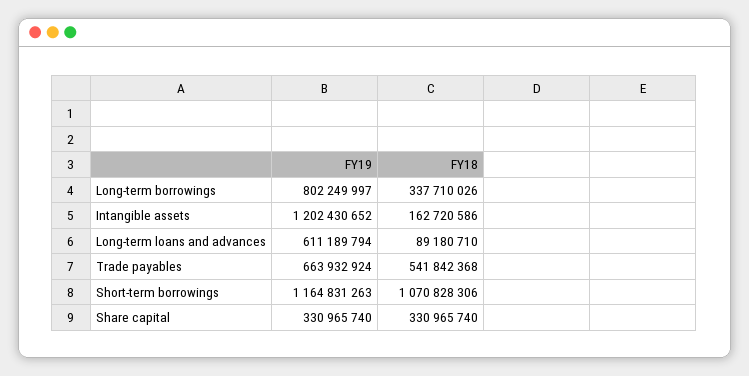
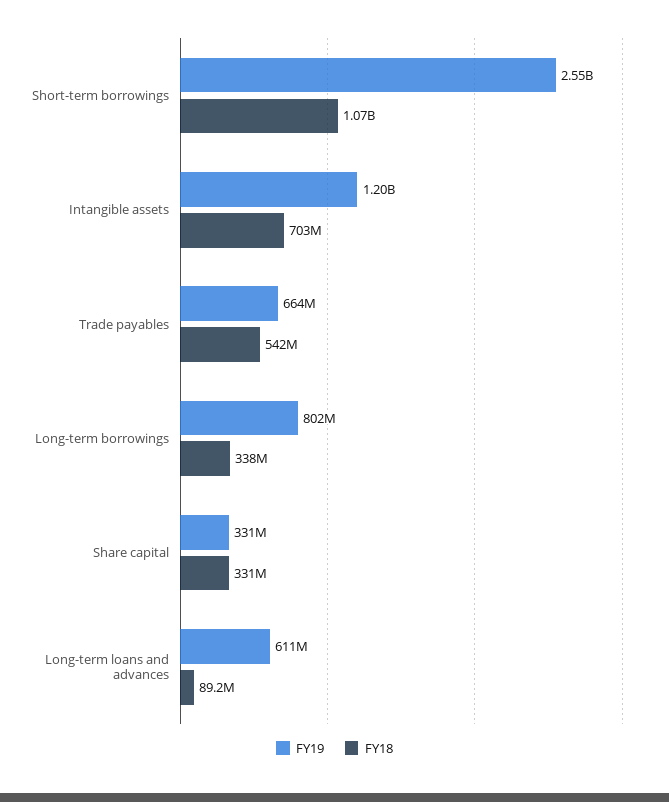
  {
    "FY19": {
      "Long-term borrowings": 802249997,
      "Intangible assets": 1202430652,
      "Long-term loans and advances": 611189794,
      "Trade payables": 663932924,
-     "Short-term borrowings": 1164831263,
+     "Short-term borrowings": 2550000000,
      "Share capital": 330965740
    },
    "FY18": {
      "Long-term borrowings": 337710026,
-     "Intangible assets": 162720586,
+     "Intangible assets": 703000000,
      "Long-term loans and advances": 89180710,
      "Trade payables": 541842368,
      "Short-term borrowings": 1070828306,
      "Share capital": 330965740
    }
  }

